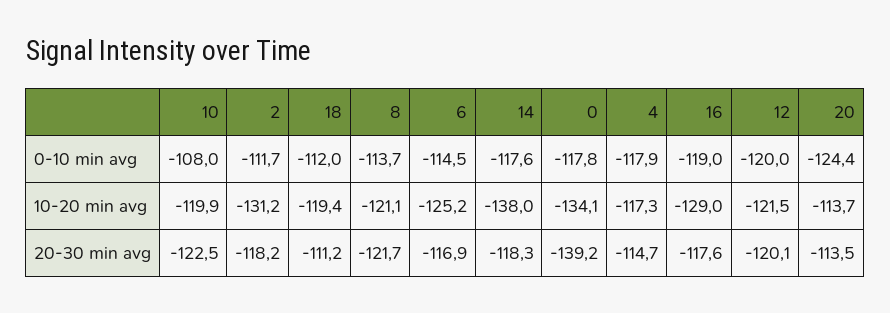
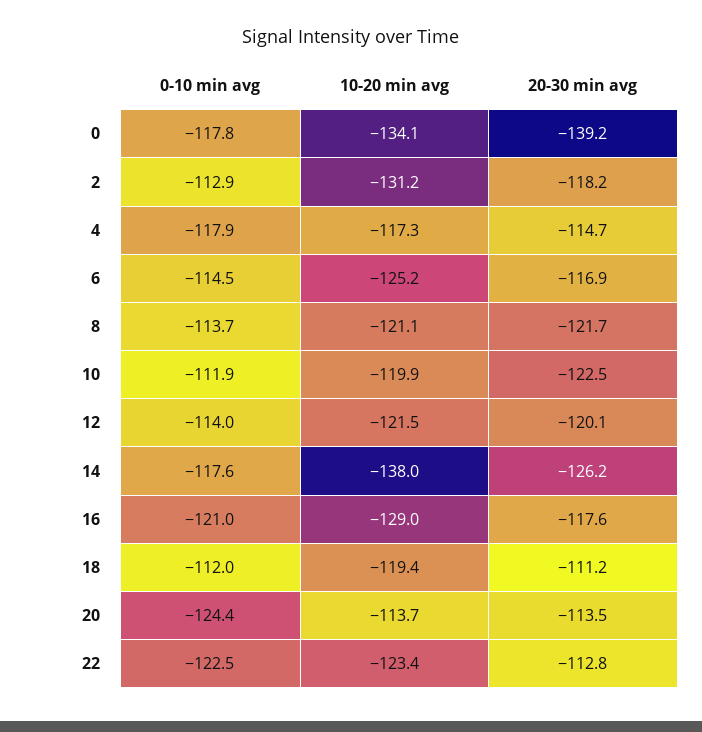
  {
    "10": {
-     "0-10 min avg": -108,
+     "0-10 min avg": -111.9,
      "10-20 min avg": -119.9,
      "20-30 min avg": -122.5
    },
    "2": {
-     "0-10 min avg": -111.7,
+     "0-10 min avg": -112.9,
      "10-20 min avg": -131.2,
      "20-30 min avg": -118.2
    },
    "18": {
      "0-10 min avg": -112,
      "10-20 min avg": -119.4,
      "20-30 min avg": -111.2
    },
    "8": {
      "0-10 min avg": -113.7,
      "10-20 min avg": -121.1,
      "20-30 min avg": -121.7
    },
    "6": {
      "0-10 min avg": -114.5,
      "10-20 min avg": -125.2,
      "20-30 min avg": -116.9
    },
    "14": {
      "0-10 min avg": -117.6,
      "10-20 min avg": -138,
-     "20-30 min avg": -118.3
+     "20-30 min avg": -126.2
    },
    "0": {
      "0-10 min avg": -117.8,
      "10-20 min avg": -134.1,
      "20-30 min avg": -139.2
    },
    "4": {
      "0-10 min avg": -117.9,
      "10-20 min avg": -117.3,
      "20-30 min avg": -114.7
    },
    "16": {
-     "0-10 min avg": -119,
+     "0-10 min avg": -121,
      "10-20 min avg": -129,
      "20-30 min avg": -117.6
    },
    "12": {
-     "0-10 min avg": -120,
+     "0-10 min avg": -114,
      "10-20 min avg": -121.5,
      "20-30 min avg": -120.1
    },
    "20": {
      "0-10 min avg": -124.4,
      "10-20 min avg": -113.7,
      "20-30 min avg": -113.5
-   }
+   },
+   "22": {
+     "0-10 min avg": -122.5,
+     "10-20 min avg": -123.4,
+     "20-30 min avg": -112.8
+   }
  }

